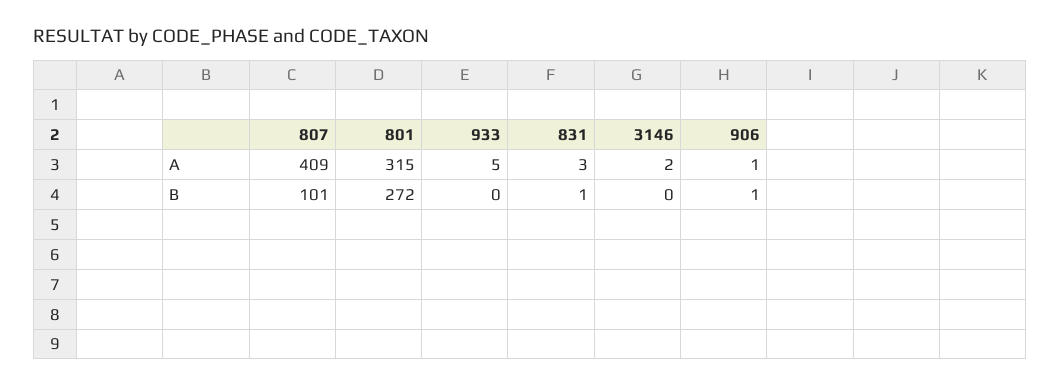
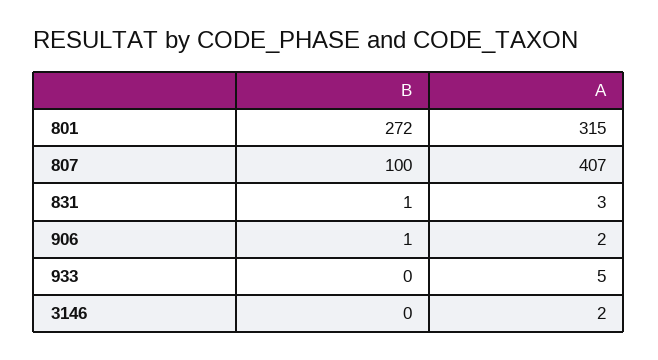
  {
    "807": {
-     "A": 409,
+     "A": 407,
-     "B": 101
+     "B": 100
    },
    "801": {
      "A": 315,
      "B": 272
    },
    "933": {
      "A": 5,
      "B": 0
    },
    "831": {
      "A": 3,
      "B": 1
    },
    "3146": {
      "A": 2,
      "B": 0
    },
    "906": {
-     "A": 1,
+     "A": 2,
      "B": 1
    }
  }

